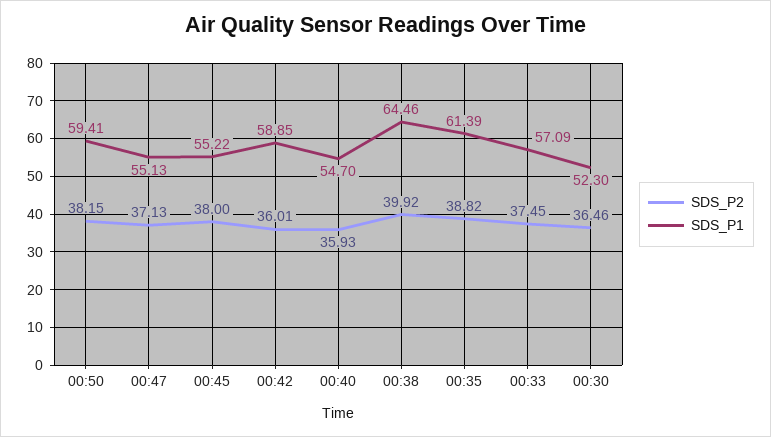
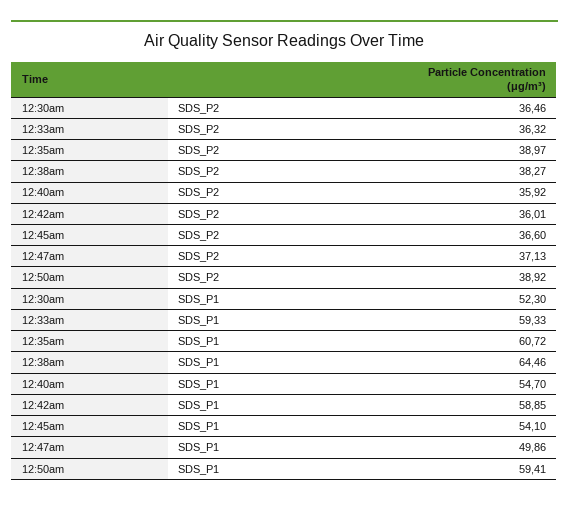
  {
    "SDS_P2": {
-     "00:50": 38.15,
+     "00:50": 38.92,
      "00:47": 37.13,
-     "00:45": 38,
+     "00:45": 36.6,
      "00:42": 36.01,
-     "00:40": 35.93,
+     "00:40": 35.92,
-     "00:38": 39.92,
+     "00:38": 38.27,
-     "00:35": 38.82,
+     "00:35": 38.97,
-     "00:33": 37.45,
+     "00:33": 36.32,
      "00:30": 36.46
    },
    "SDS_P1": {
      "00:50": 59.41,
-     "00:47": 55.13,
+     "00:47": 49.86,
-     "00:45": 55.22,
+     "00:45": 54.1,
      "00:42": 58.85,
      "00:40": 54.7,
      "00:38": 64.46,
-     "00:35": 61.39,
+     "00:35": 60.72,
-     "00:33": 57.09,
+     "00:33": 59.33,
      "00:30": 52.3
    }
  }

